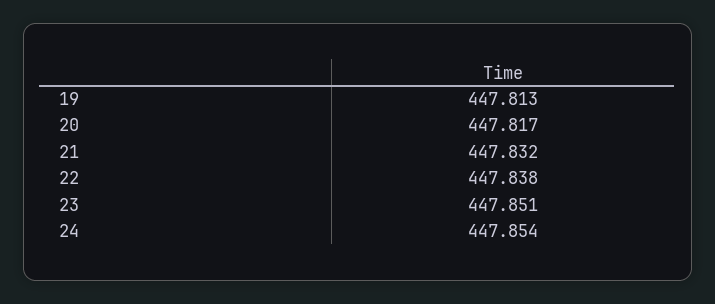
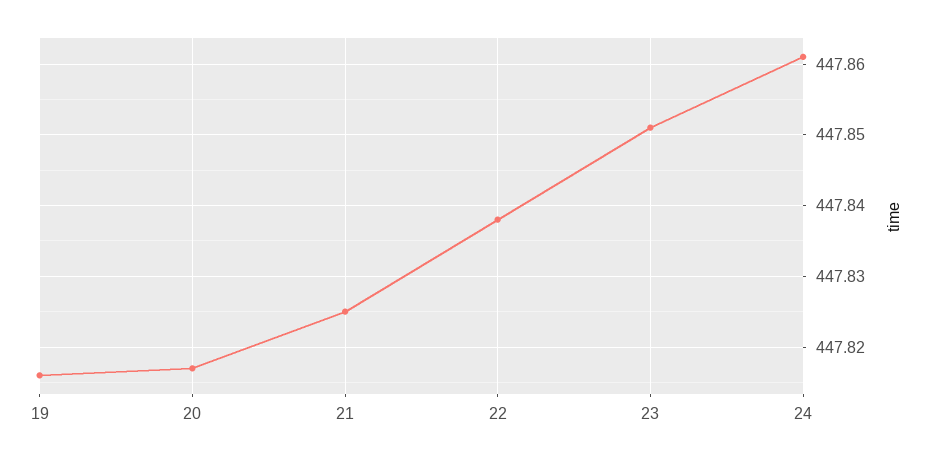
  {
-   "19": 447.813,
+   "19": 447.816,
    "20": 447.817,
-   "21": 447.832,
+   "21": 447.825,
    "22": 447.838,
    "23": 447.851,
-   "24": 447.854
+   "24": 447.861
  }

